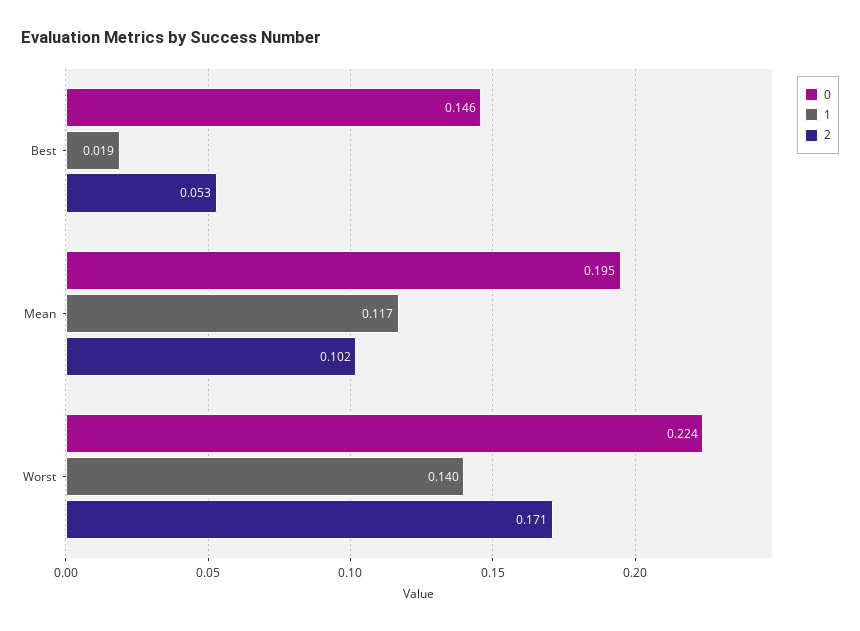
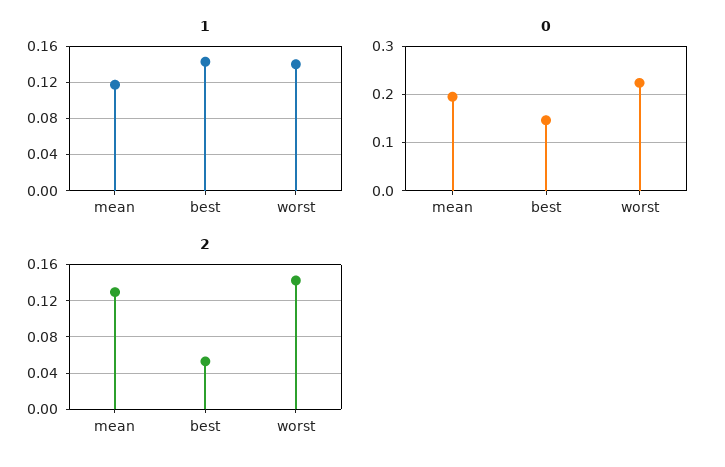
  {
    "0": {
      "Best": 0.146,
      "Mean": 0.195,
      "Worst": 0.224
    },
    "1": {
-     "Best": 0.019,
+     "Best": 0.14,
      "Mean": 0.117,
      "Worst": 0.14
    },
    "2": {
      "Best": 0.053,
-     "Mean": 0.102,
+     "Mean": 0.13,
-     "Worst": 0.171
+     "Worst": 0.14
    }
  }

